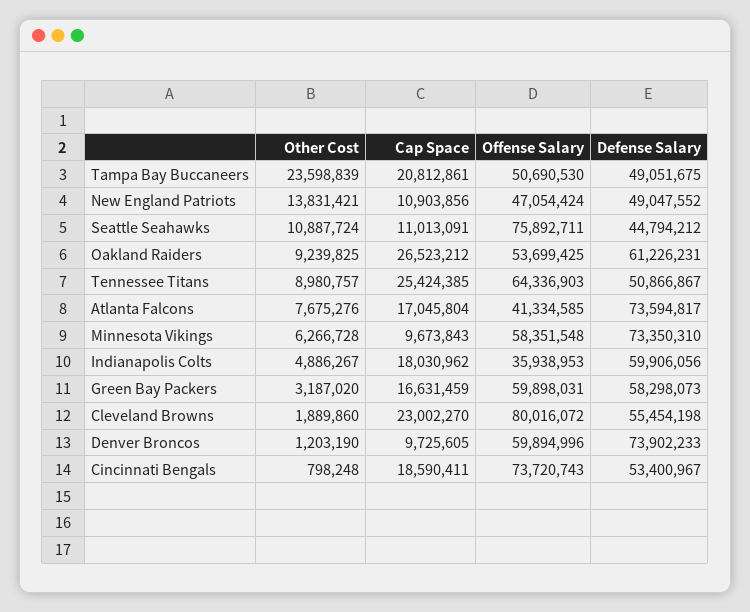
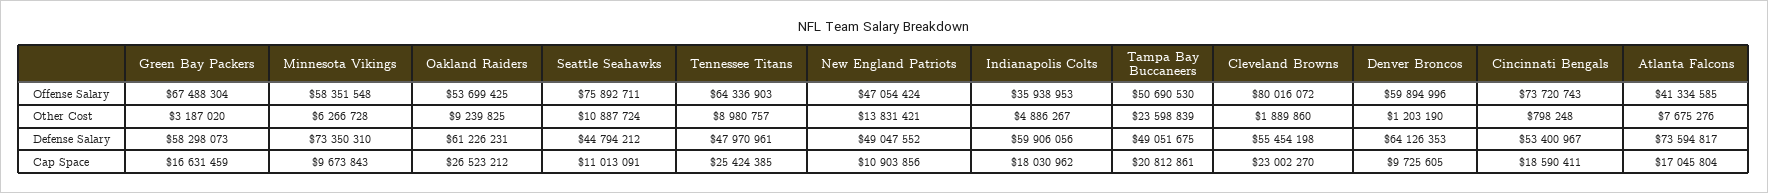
  {
    "Other Cost": {
      "Tampa Bay Buccaneers": 23598839,
      "New England Patriots": 13831421,
      "Seattle Seahawks": 10887724,
      "Oakland Raiders": 9239825,
      "Tennessee Titans": 8980757,
      "Atlanta Falcons": 7675276,
      "Minnesota Vikings": 6266728,
      "Indianapolis Colts": 4886267,
      "Green Bay Packers": 3187020,
      "Cleveland Browns": 1889860,
      "Denver Broncos": 1203190,
      "Cincinnati Bengals": 798248
    },
    "Cap Space": {
      "Tampa Bay Buccaneers": 20812861,
      "New England Patriots": 10903856,
      "Seattle Seahawks": 11013091,
      "Oakland Raiders": 26523212,
      "Tennessee Titans": 25424385,
      "Atlanta Falcons": 17045804,
      "Minnesota Vikings": 9673843,
      "Indianapolis Colts": 18030962,
      "Green Bay Packers": 16631459,
      "Cleveland Browns": 23002270,
      "Denver Broncos": 9725605,
      "Cincinnati Bengals": 18590411
    },
    "Offense Salary": {
      "Tampa Bay Buccaneers": 50690530,
      "New England Patriots": 47054424,
      "Seattle Seahawks": 75892711,
      "Oakland Raiders": 53699425,
      "Tennessee Titans": 64336903,
      "Atlanta Falcons": 41334585,
      "Minnesota Vikings": 58351548,
      "Indianapolis Colts": 35938953,
-     "Green Bay Packers": 59898031,
+     "Green Bay Packers": 67488304,
      "Cleveland Browns": 80016072,
      "Denver Broncos": 59894996,
      "Cincinnati Bengals": 73720743
    },
    "Defense Salary": {
      "Tampa Bay Buccaneers": 49051675,
      "New England Patriots": 49047552,
      "Seattle Seahawks": 44794212,
      "Oakland Raiders": 61226231,
-     "Tennessee Titans": 50866867,
+     "Tennessee Titans": 47970961,
      "Atlanta Falcons": 73594817,
      "Minnesota Vikings": 73350310,
      "Indianapolis Colts": 59906056,
      "Green Bay Packers": 58298073,
      "Cleveland Browns": 55454198,
-     "Denver Broncos": 73902233,
+     "Denver Broncos": 64126353,
      "Cincinnati Bengals": 53400967
    }
  }

